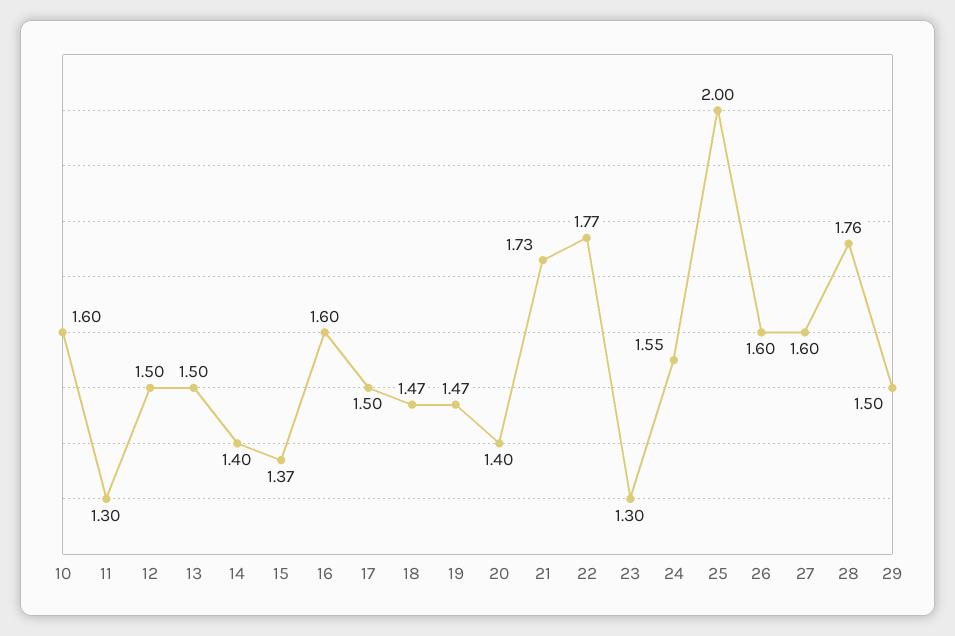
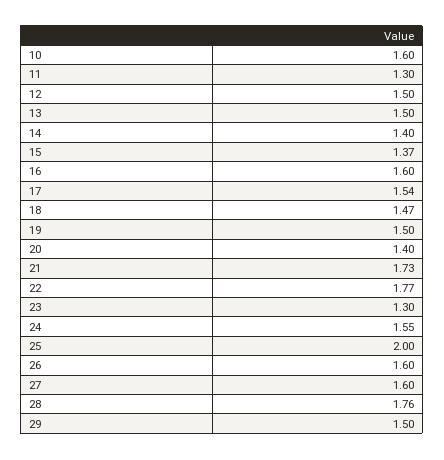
  {
    "10": 1.6,
    "11": 1.3,
    "12": 1.5,
    "13": 1.5,
    "14": 1.4,
    "15": 1.37,
    "16": 1.6,
-   "17": 1.5,
+   "17": 1.54,
    "18": 1.47,
-   "19": 1.47,
+   "19": 1.5,
    "20": 1.4,
    "21": 1.73,
    "22": 1.77,
    "23": 1.3,
    "24": 1.55,
    "25": 2,
    "26": 1.6,
    "27": 1.6,
    "28": 1.76,
    "29": 1.5
  }

